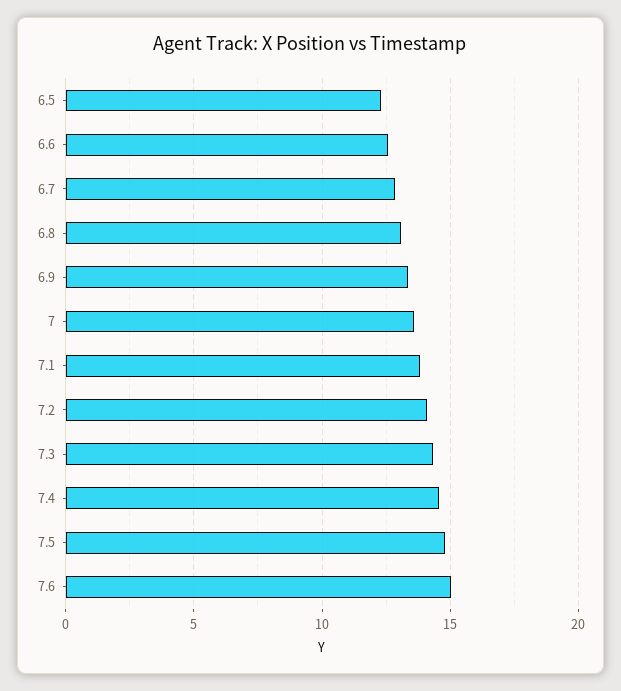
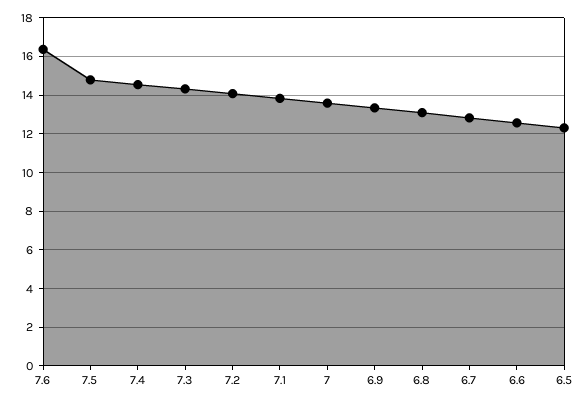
  {
    "6.5": 12.5,
    "6.6": 12.5,
    "6.7": 13,
    "6.8": 13,
    "6.9": 13.5,
    "7": 13.5,
    "7.1": 14,
    "7.2": 14,
    "7.3": 14.5,
    "7.4": 14.5,
    "7.5": 15,
-   "7.6": 15
+   "7.6": 16.5
  }

